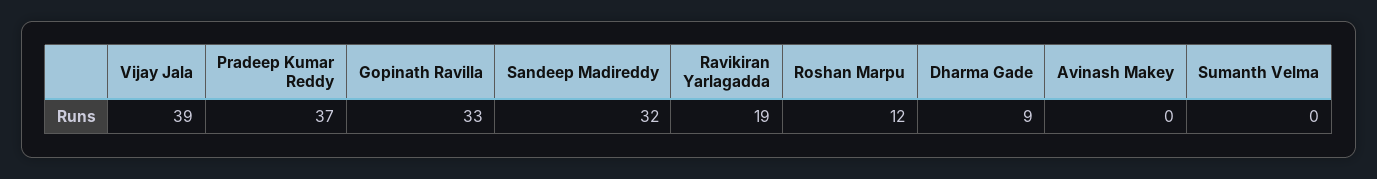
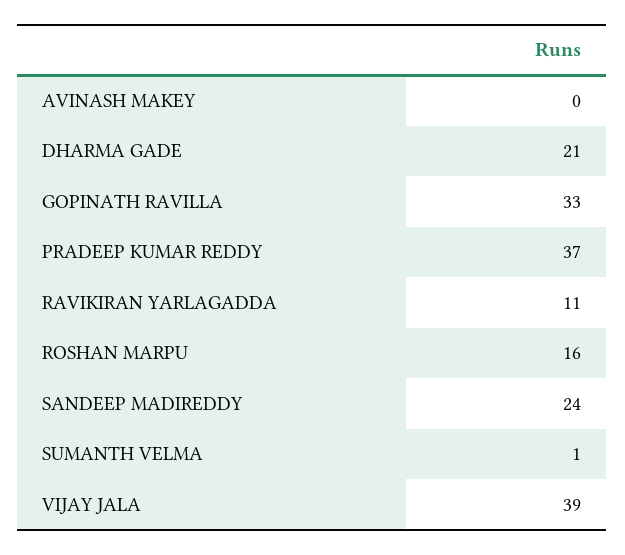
  {
    "Vijay Jala": 39,
    "Pradeep Kumar Reddy": 37,
    "Gopinath Ravilla": 33,
-   "Sandeep Madireddy": 32,
+   "Sandeep Madireddy": 24,
-   "Ravikiran Yarlagadda": 19,
+   "Ravikiran Yarlagadda": 11,
-   "Roshan Marpu": 12,
+   "Roshan Marpu": 16,
-   "Dharma Gade": 9,
+   "Dharma Gade": 21,
    "Avinash Makey": 0,
-   "Sumanth Velma": 0
+   "Sumanth Velma": 1
  }

